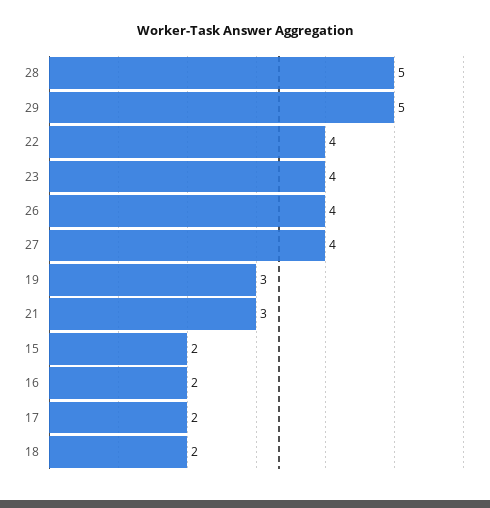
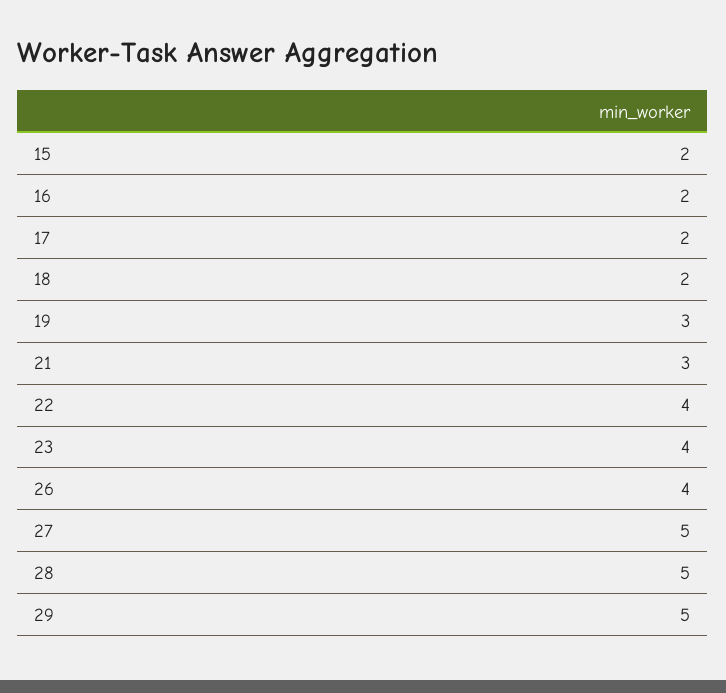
  {
    "28": 5,
    "29": 5,
    "22": 4,
    "23": 4,
    "26": 4,
-   "27": 4,
+   "27": 5,
    "19": 3,
    "21": 3,
    "15": 2,
    "16": 2,
    "17": 2,
    "18": 2
  }

